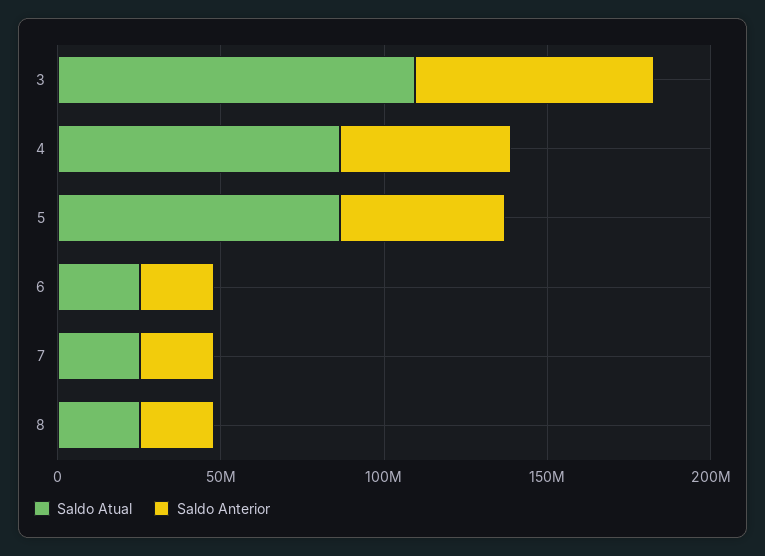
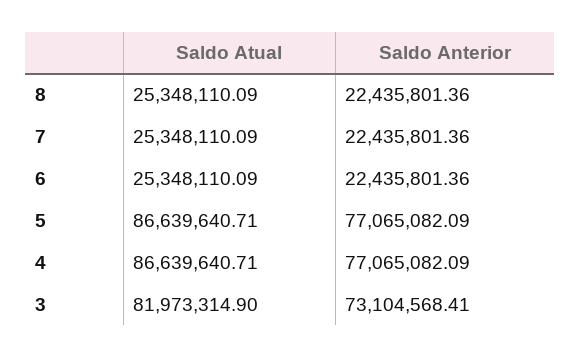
  {
    "Saldo Atual": {
-     "3": 110000000,
+     "3": 81973314.9,
      "4": 86639640.71,
      "5": 86639640.71,
      "6": 25348110.09,
      "7": 25348110.09,
      "8": 25348110.09
    },
    "Saldo Anterior": {
      "3": 73104568.41,
-     "4": 50000000,
+     "4": 77065082.09,
-     "5": 50000000,
+     "5": 77065082.09,
      "6": 22435801.36,
      "7": 22435801.36,
      "8": 22435801.36
    }
  }

